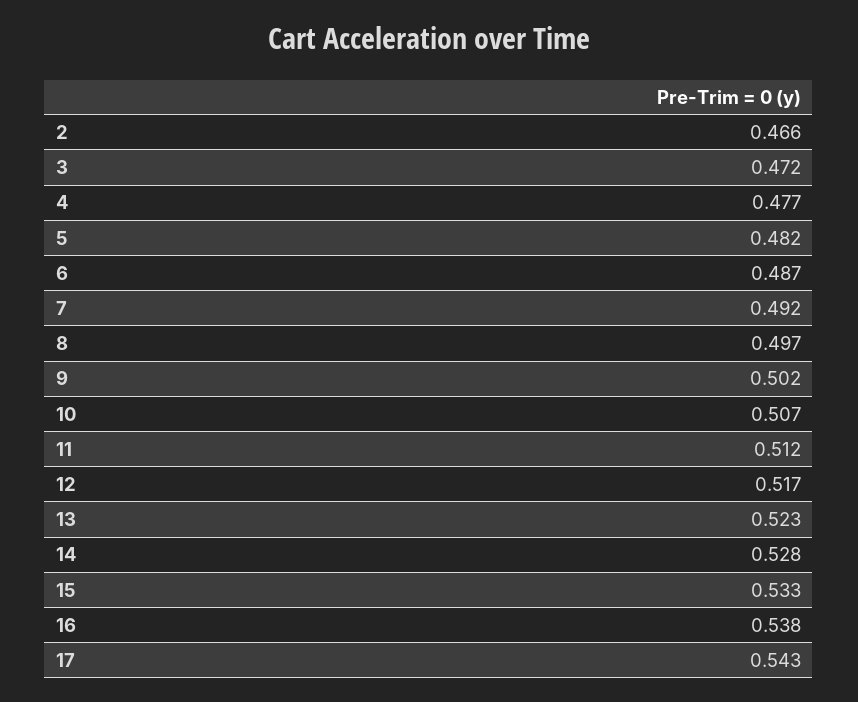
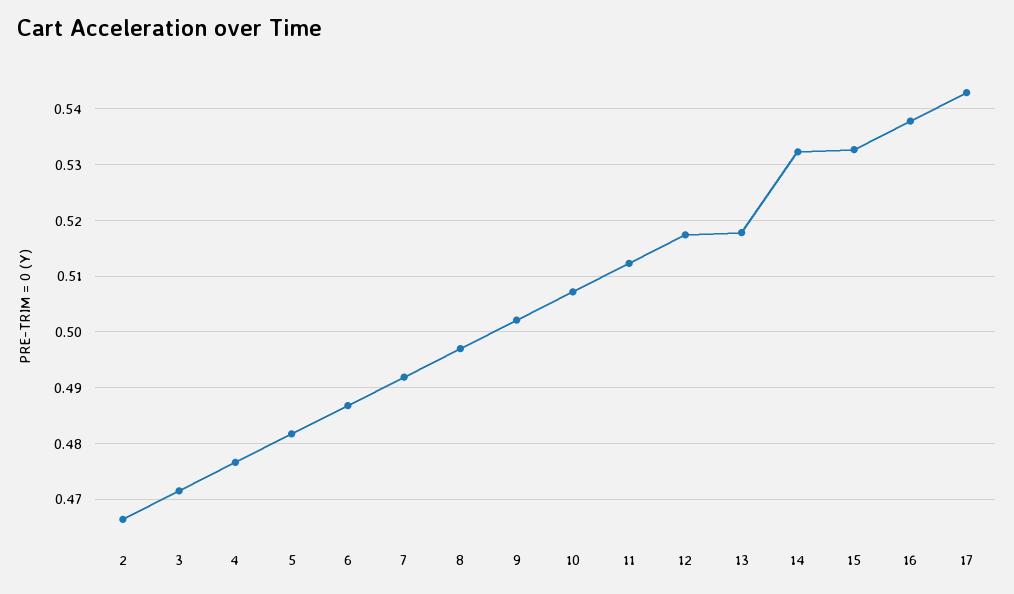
  {
    "2": 0.466,
    "3": 0.472,
    "4": 0.477,
    "5": 0.482,
    "6": 0.487,
    "7": 0.492,
    "8": 0.497,
    "9": 0.502,
    "10": 0.507,
    "11": 0.512,
    "12": 0.517,
-   "13": 0.523,
+   "13": 0.518,
-   "14": 0.528,
+   "14": 0.532,
    "15": 0.533,
    "16": 0.538,
    "17": 0.543
  }

